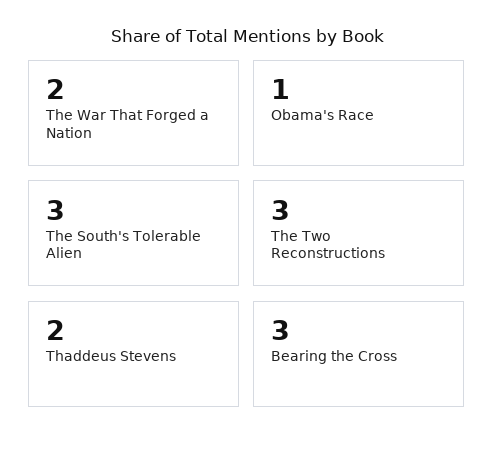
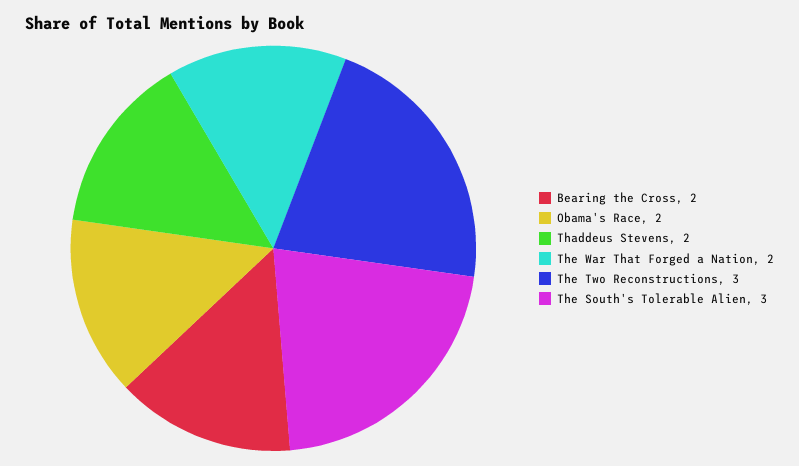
  {
    "The War That Forged a Nation": 2,
-   "Obama's Race": 1,
+   "Obama's Race": 2,
    "The South's Tolerable Alien": 3,
    "The Two Reconstructions": 3,
    "Thaddeus Stevens": 2,
-   "Bearing the Cross": 3
+   "Bearing the Cross": 2
  }

